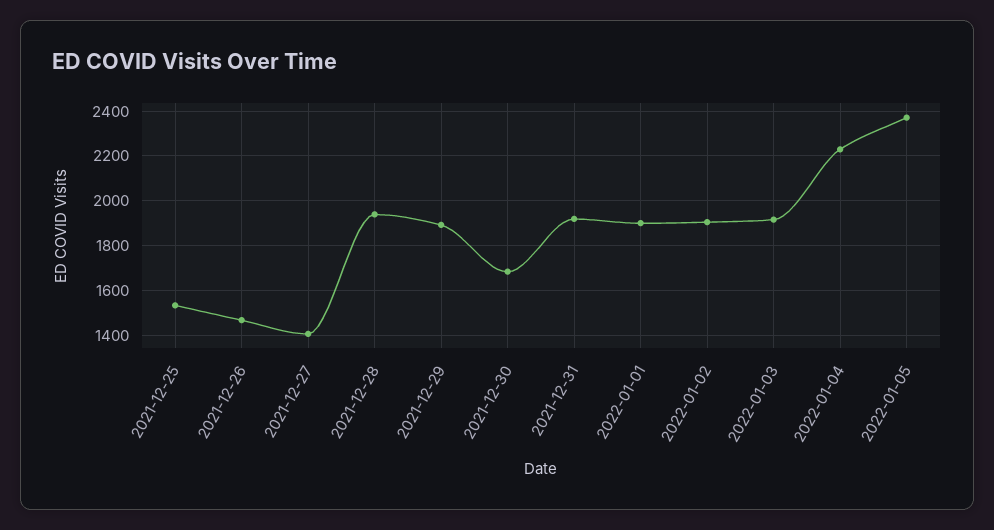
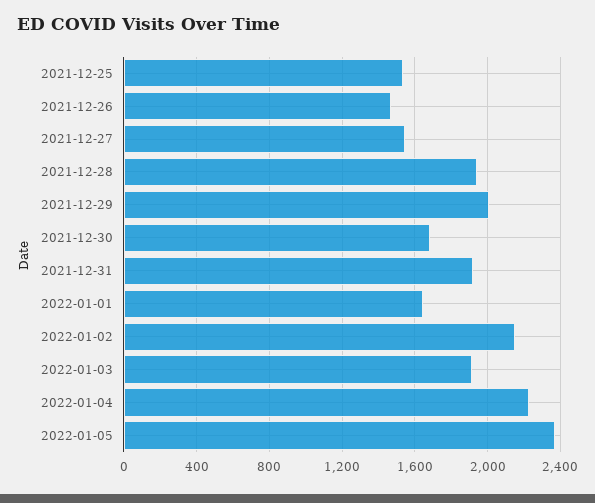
  {
    "2021-12-25": 1550,
    "2021-12-26": 1450,
-   "2021-12-27": 1400,
+   "2021-12-27": 1550,
    "2021-12-28": 1950,
-   "2021-12-29": 1900,
+   "2021-12-29": 2000,
    "2021-12-30": 1700,
    "2021-12-31": 1900,
-   "2022-01-01": 1900,
+   "2022-01-01": 1650,
-   "2022-01-02": 1900,
+   "2022-01-02": 2150,
    "2022-01-03": 1900,
    "2022-01-04": 2250,
    "2022-01-05": 2350
  }

